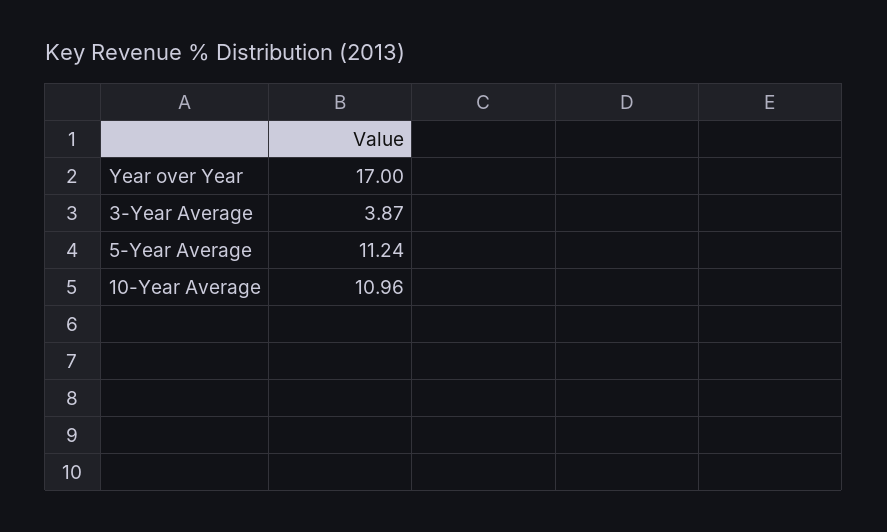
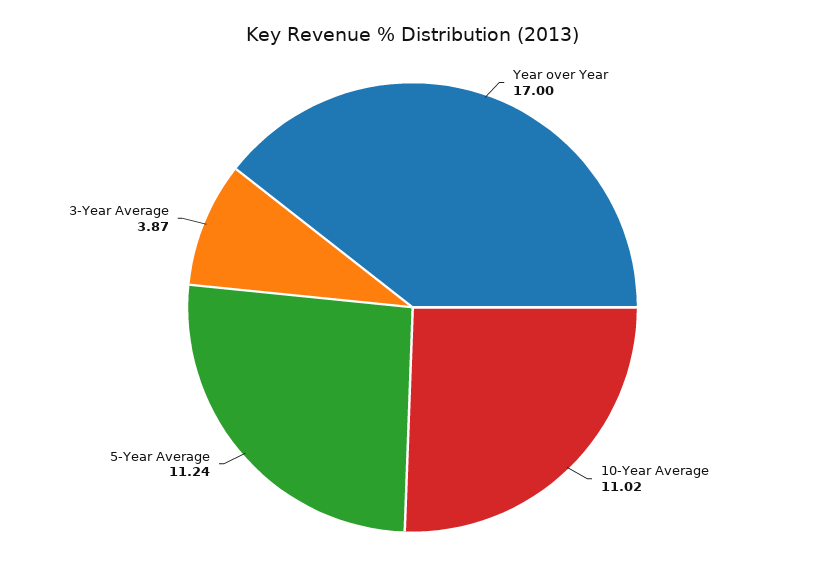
  {
    "Year over Year": 17,
    "3-Year Average": 3.87,
    "5-Year Average": 11.24,
-   "10-Year Average": 10.96
+   "10-Year Average": 11.02
  }

